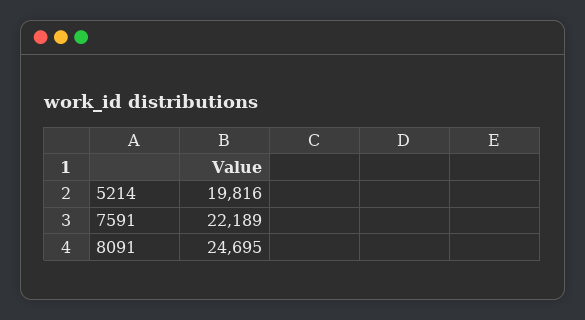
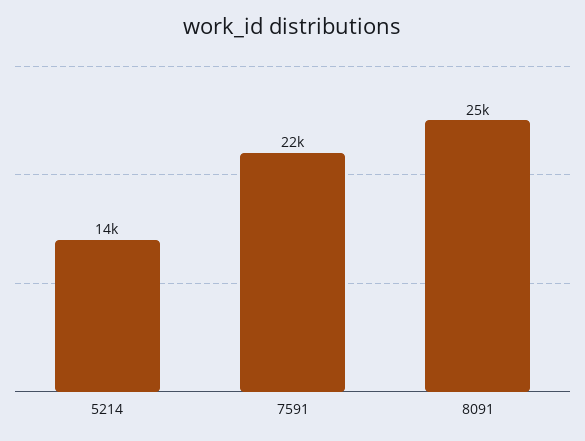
  {
-   "5214": 19816,
+   "5214": 14000,
    "7591": 22189,
    "8091": 24695
  }

